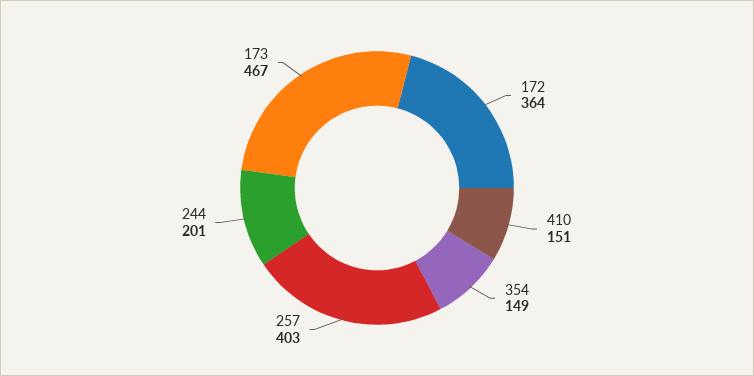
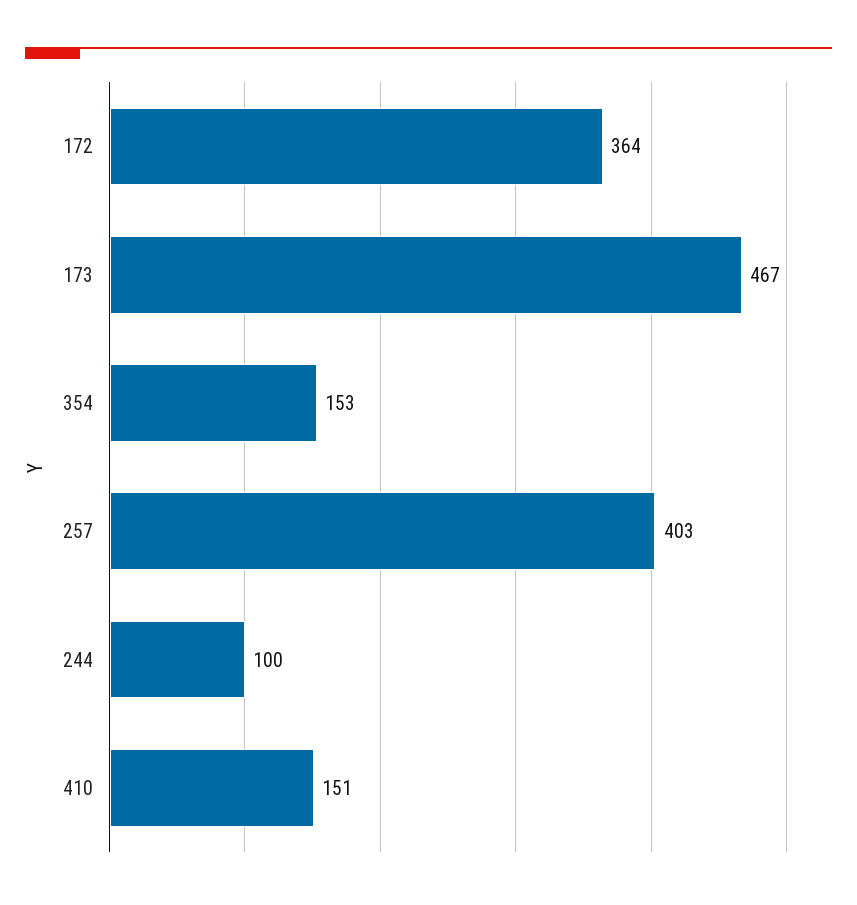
  {
    "172": 364,
    "410": 151,
-   "354": 149,
+   "354": 153,
    "257": 403,
-   "244": 201,
+   "244": 100,
    "173": 467
  }

